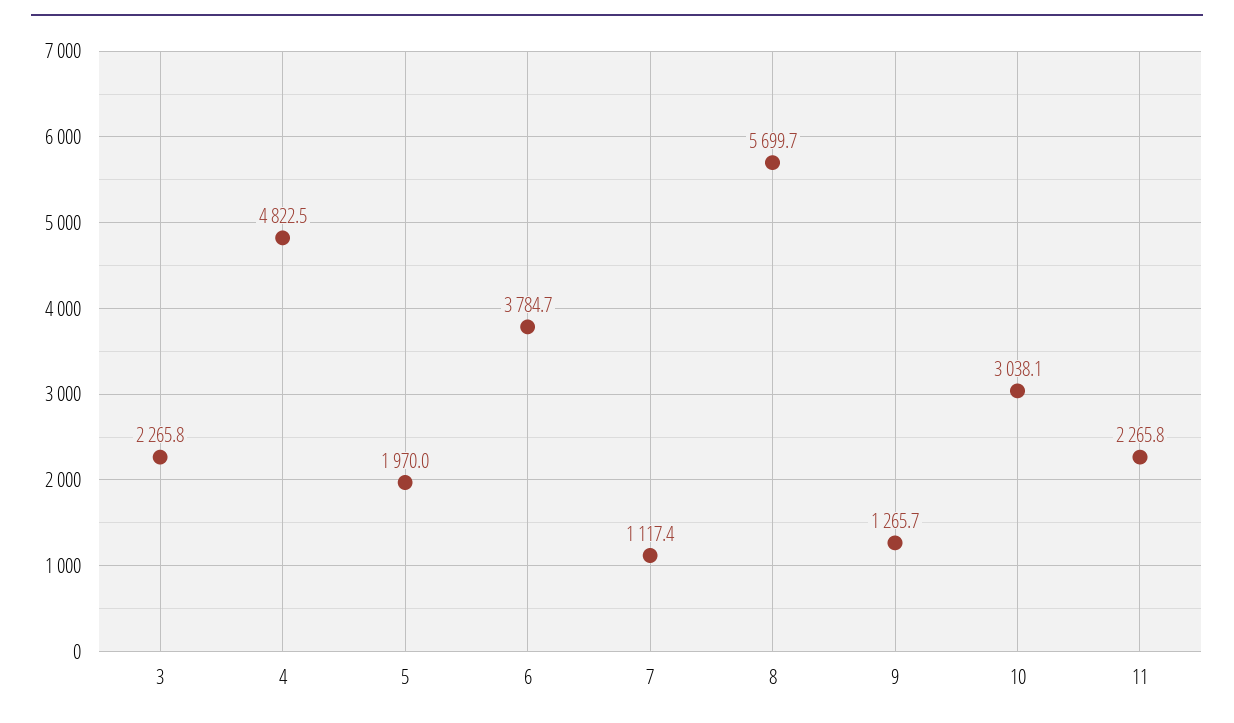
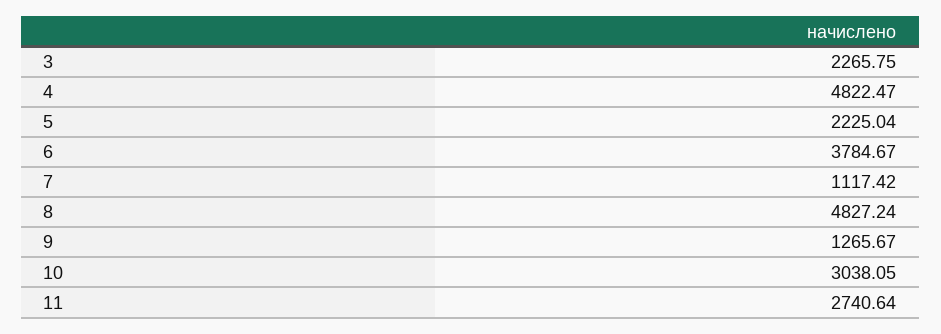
  {
    "3": 2265.75,
    "4": 4822.47,
-   "5": 1970,
+   "5": 2225.04,
    "6": 3784.67,
    "7": 1117.42,
-   "8": 5699.7,
+   "8": 4827.24,
    "9": 1265.67,
    "10": 3038.05,
-   "11": 2265.8
+   "11": 2740.64
  }

